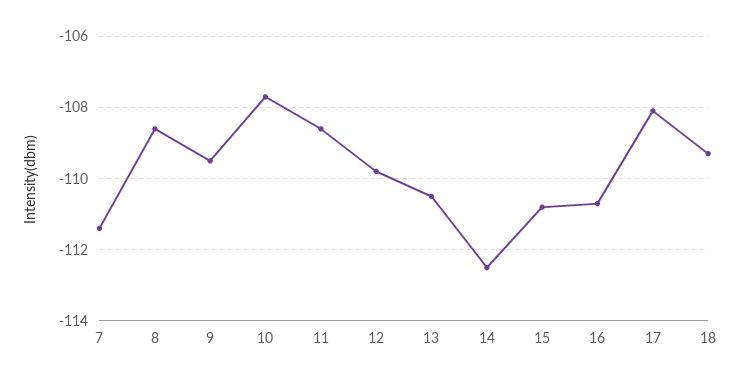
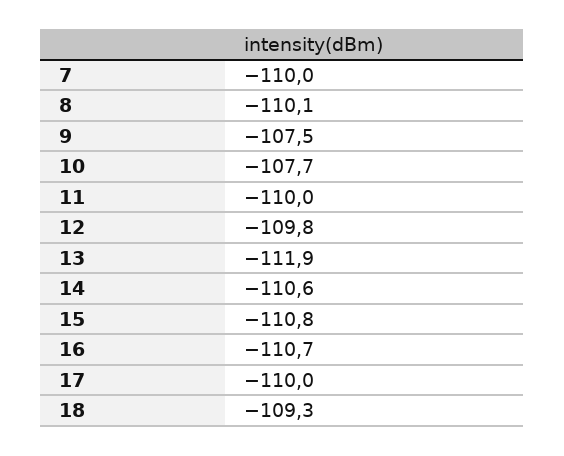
  {
-   "7": -111.5,
+   "7": -110,
-   "8": -108.5,
+   "8": -110.1,
-   "9": -109.5,
+   "9": -107.5,
    "10": -107.7,
-   "11": -108.5,
+   "11": -110,
    "12": -109.8,
-   "13": -110.5,
+   "13": -111.9,
-   "14": -112.5,
+   "14": -110.6,
    "15": -110.8,
    "16": -110.7,
-   "17": -108,
+   "17": -110,
    "18": -109.3
  }

